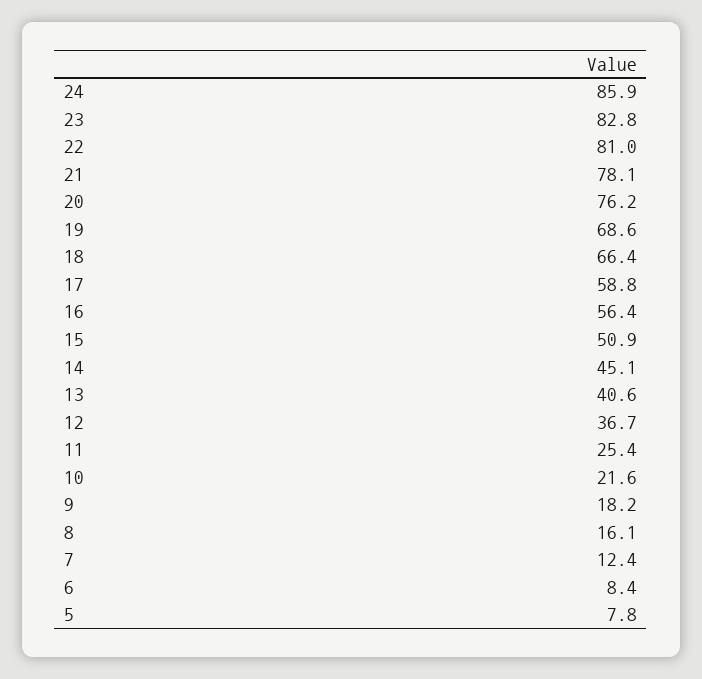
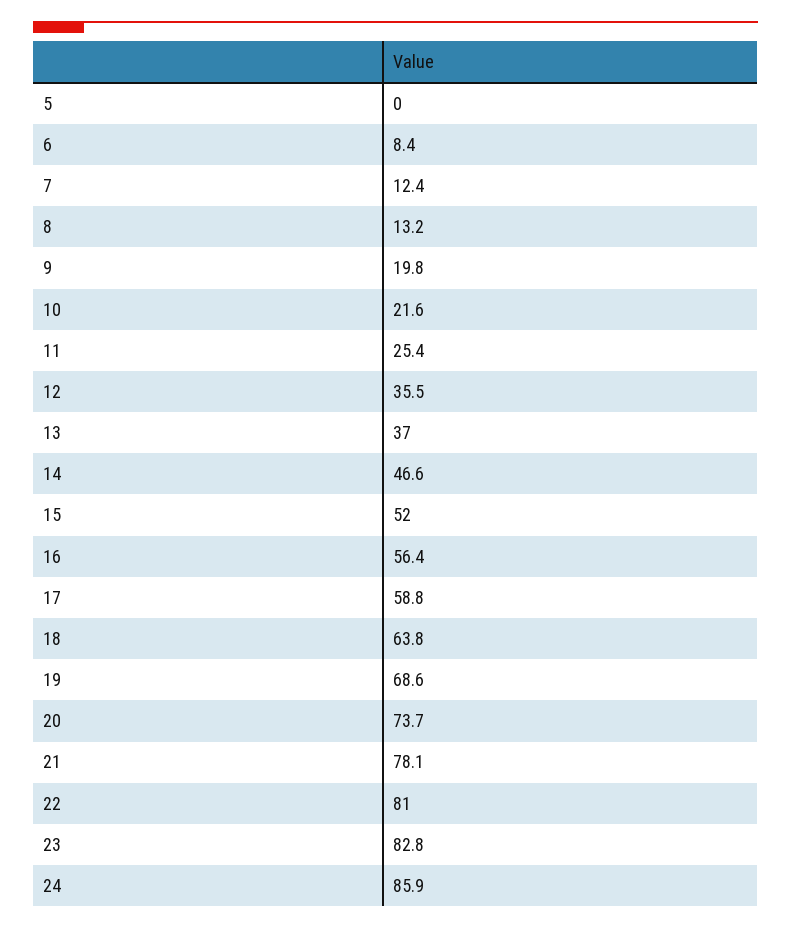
  {
    "24": 85.9,
    "23": 82.8,
    "22": 81,
    "21": 78.1,
-   "20": 76.2,
+   "20": 73.7,
    "19": 68.6,
-   "18": 66.4,
+   "18": 63.8,
    "17": 58.8,
    "16": 56.4,
-   "15": 50.9,
+   "15": 52,
-   "14": 45.1,
+   "14": 46.6,
-   "13": 40.6,
+   "13": 37,
-   "12": 36.7,
+   "12": 35.5,
    "11": 25.4,
    "10": 21.6,
-   "9": 18.2,
+   "9": 19.8,
-   "8": 16.1,
+   "8": 13.2,
    "7": 12.4,
    "6": 8.4,
-   "5": 7.8
+   "5": 0
  }

